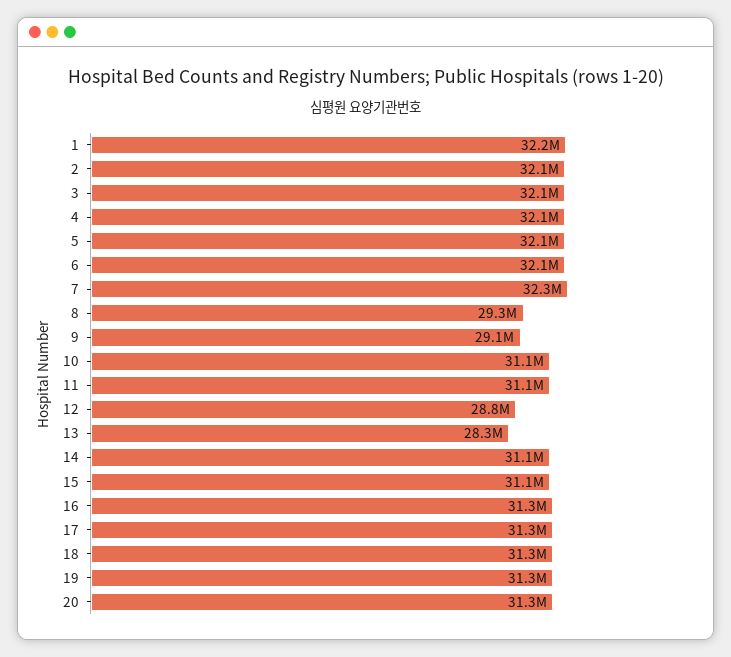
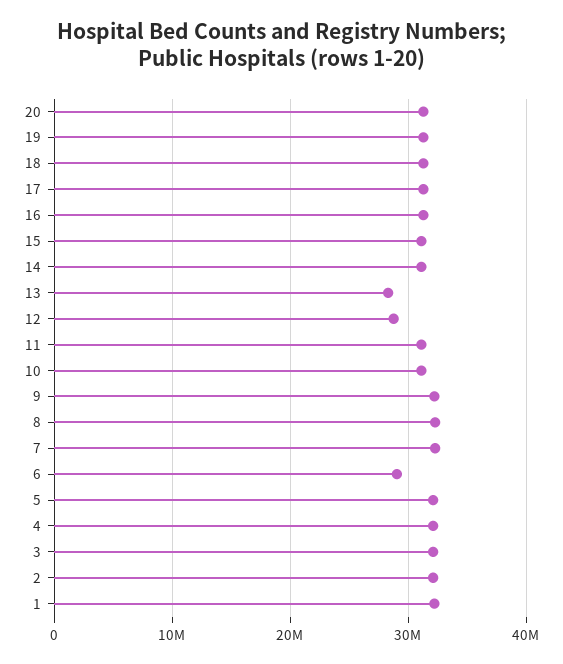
  {
    "1": 32200000,
    "2": 32100000,
    "3": 32100000,
    "4": 32100000,
    "5": 32100000,
-   "6": 32100000,
+   "6": 29000000,
    "7": 32300000,
-   "8": 29300000,
+   "8": 32000000,
-   "9": 29100000,
+   "9": 32000000,
    "10": 31100000,
    "11": 31100000,
    "12": 28800000,
    "13": 28300000,
    "14": 31100000,
    "15": 31100000,
    "16": 31300000,
    "17": 31300000,
    "18": 31300000,
    "19": 31300000,
    "20": 31300000
  }

